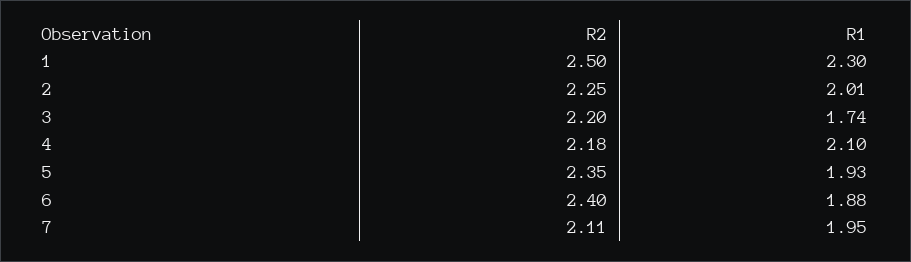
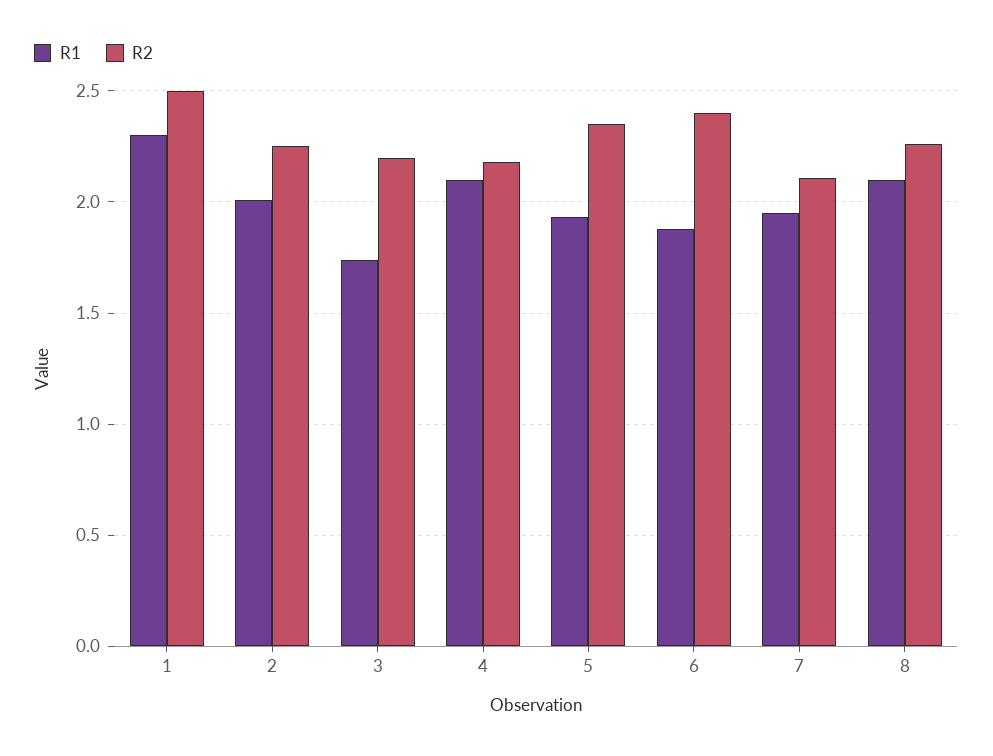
  {
    "R2": {
      "1": 2.5,
      "2": 2.25,
      "3": 2.2,
      "4": 2.18,
      "5": 2.35,
      "6": 2.4,
-     "7": 2.11
+     "7": 2.11,
+     "8": 2.25
    },
    "R1": {
      "1": 2.3,
      "2": 2.01,
      "3": 1.74,
      "4": 2.1,
      "5": 1.93,
      "6": 1.88,
-     "7": 1.95
+     "7": 1.95,
+     "8": 2.1
    }
  }

